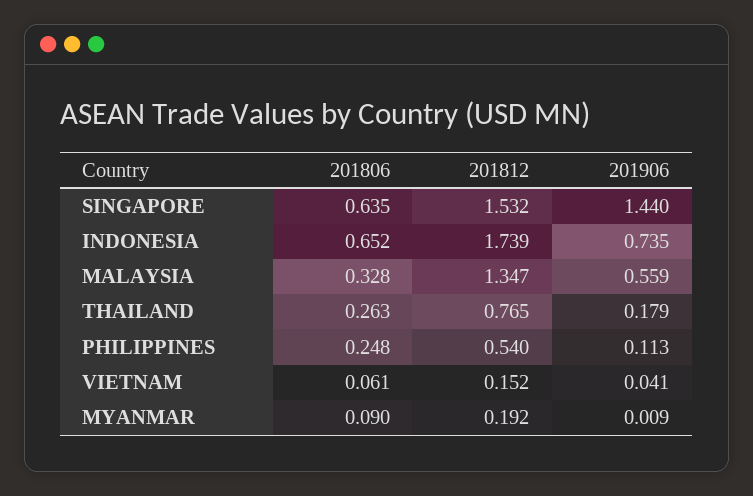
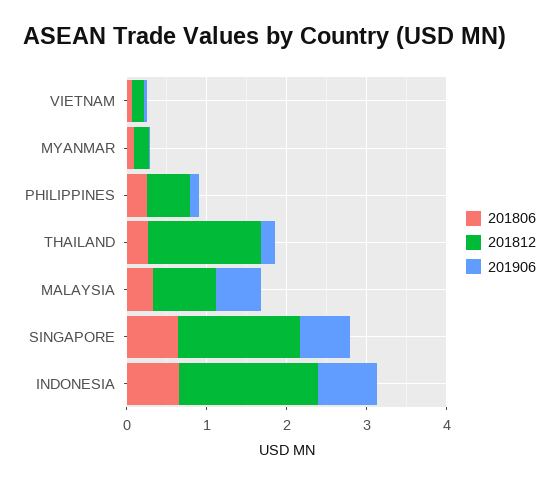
  {
    "201806": {
      "SINGAPORE": 0.635,
      "INDONESIA": 0.652,
      "MALAYSIA": 0.328,
      "THAILAND": 0.263,
      "PHILIPPINES": 0.248,
      "VIETNAM": 0.061,
      "MYANMAR": 0.09
    },
    "201812": {
      "SINGAPORE": 1.532,
      "INDONESIA": 1.739,
-     "MALAYSIA": 1.347,
+     "MALAYSIA": 0.8,
-     "THAILAND": 0.765,
+     "THAILAND": 1.4,
      "PHILIPPINES": 0.54,
      "VIETNAM": 0.152,
      "MYANMAR": 0.192
    },
    "201906": {
-     "SINGAPORE": 1.44,
+     "SINGAPORE": 0.6,
      "INDONESIA": 0.735,
      "MALAYSIA": 0.559,
      "THAILAND": 0.179,
      "PHILIPPINES": 0.113,
      "VIETNAM": 0.041,
      "MYANMAR": 0.009
    }
  }

